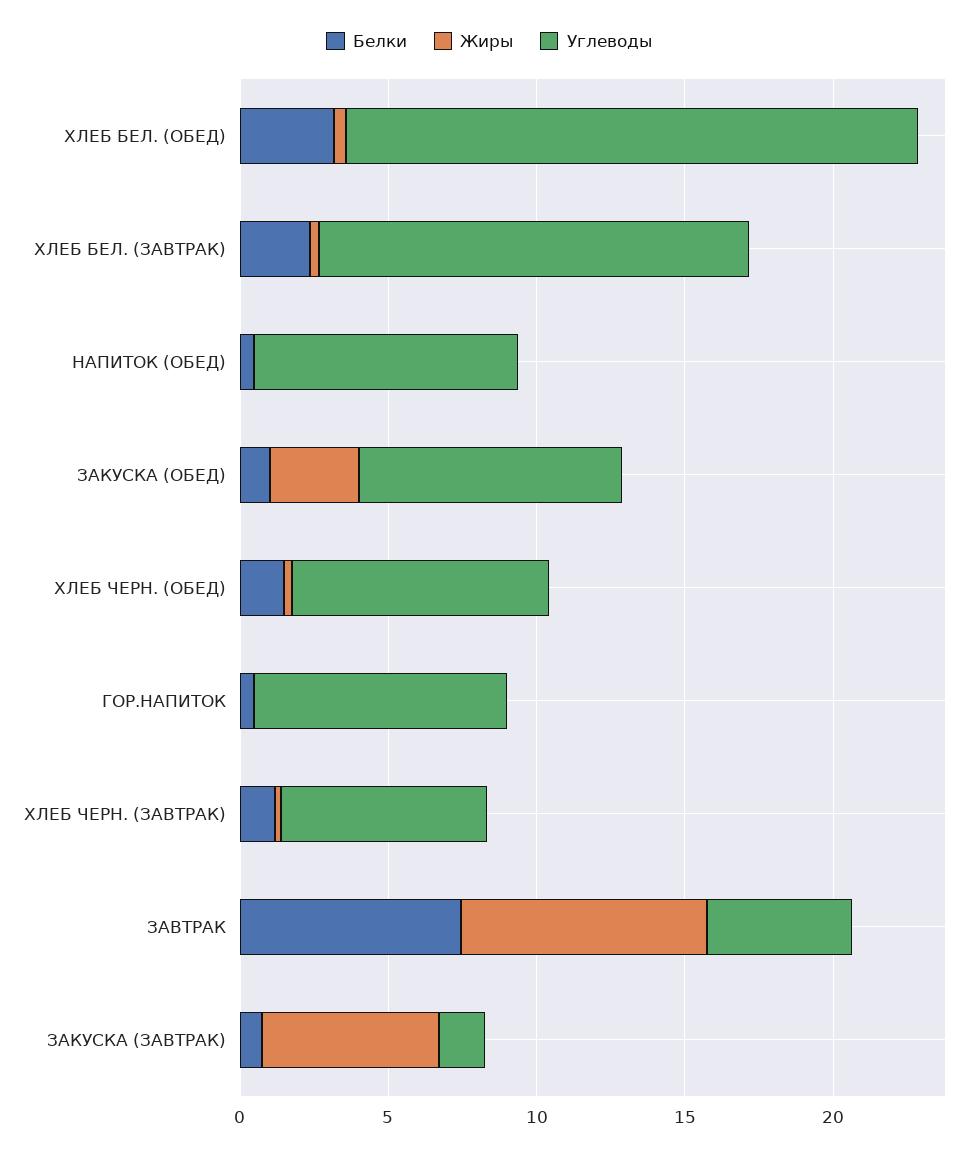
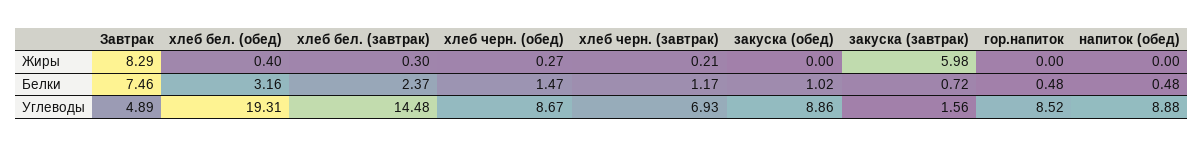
  {
    "Белки": {
      "ХЛЕБ БЕЛ. (ОБЕД)": 3.16,
      "ХЛЕБ БЕЛ. (ЗАВТРАК)": 2.37,
      "НАПИТОК (ОБЕД)": 0.48,
      "ЗАКУСКА (ОБЕД)": 1.02,
      "ХЛЕБ ЧЕРН. (ОБЕД)": 1.47,
      "ГОР.НАПИТОК": 0.48,
      "ХЛЕБ ЧЕРН. (ЗАВТРАК)": 1.17,
      "ЗАВТРАК": 7.46,
      "ЗАКУСКА (ЗАВТРАК)": 0.72
    },
    "Жиры": {
      "ХЛЕБ БЕЛ. (ОБЕД)": 0.4,
      "ХЛЕБ БЕЛ. (ЗАВТРАК)": 0.3,
      "НАПИТОК (ОБЕД)": 0,
-     "ЗАКУСКА (ОБЕД)": 3,
+     "ЗАКУСКА (ОБЕД)": 0,
      "ХЛЕБ ЧЕРН. (ОБЕД)": 0.27,
      "ГОР.НАПИТОК": 0,
      "ХЛЕБ ЧЕРН. (ЗАВТРАК)": 0.21,
      "ЗАВТРАК": 8.29,
      "ЗАКУСКА (ЗАВТРАК)": 5.98
    },
    "Углеводы": {
      "ХЛЕБ БЕЛ. (ОБЕД)": 19.31,
      "ХЛЕБ БЕЛ. (ЗАВТРАК)": 14.48,
      "НАПИТОК (ОБЕД)": 8.88,
      "ЗАКУСКА (ОБЕД)": 8.86,
      "ХЛЕБ ЧЕРН. (ОБЕД)": 8.67,
      "ГОР.НАПИТОК": 8.52,
      "ХЛЕБ ЧЕРН. (ЗАВТРАК)": 6.93,
      "ЗАВТРАК": 4.89,
      "ЗАКУСКА (ЗАВТРАК)": 1.56
    }
  }

